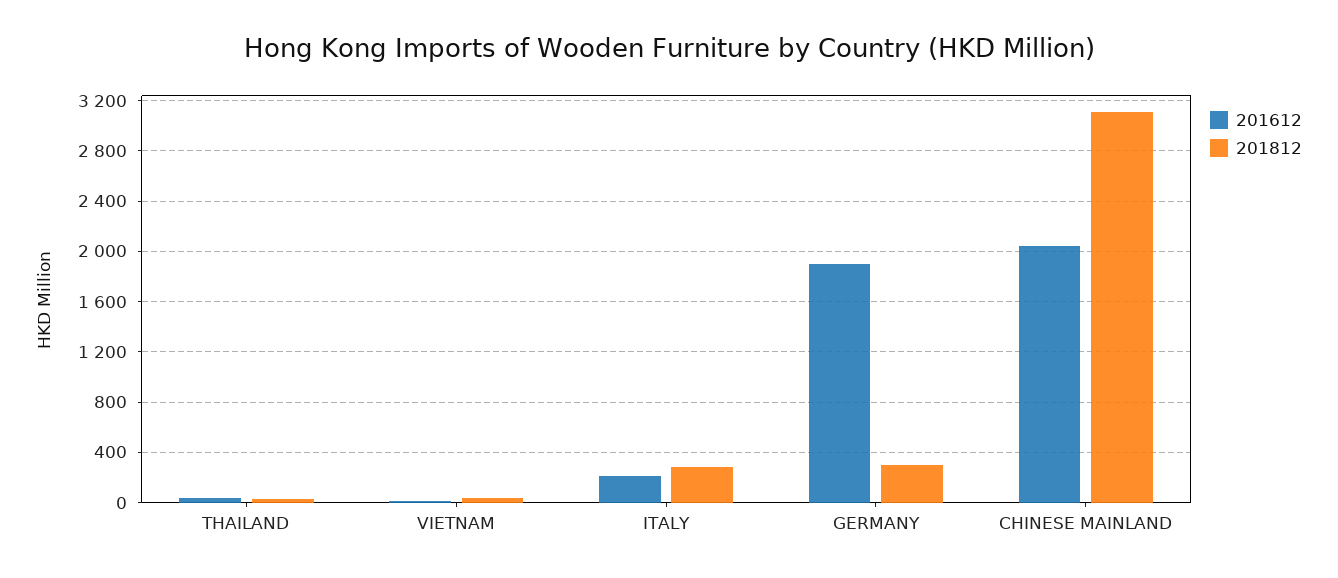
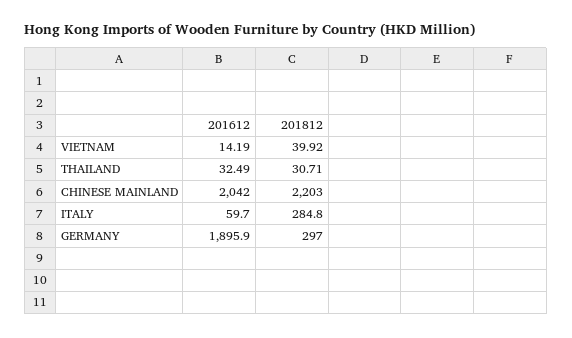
  {
    "201612": {
      "THAILAND": 32.49,
      "VIETNAM": 14.19,
-     "ITALY": 200,
+     "ITALY": 59.7,
      "GERMANY": 1895.9,
      "CHINESE MAINLAND": 2042
    },
    "201812": {
      "THAILAND": 30.71,
      "VIETNAM": 39.92,
      "ITALY": 284.8,
      "GERMANY": 297,
-     "CHINESE MAINLAND": 3100
+     "CHINESE MAINLAND": 2203
    }
  }

